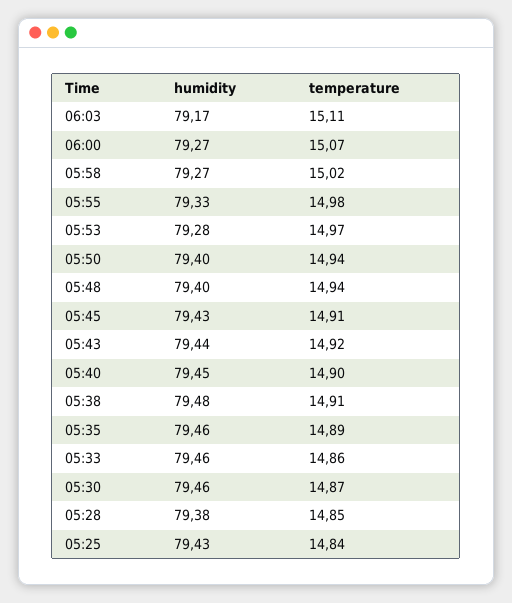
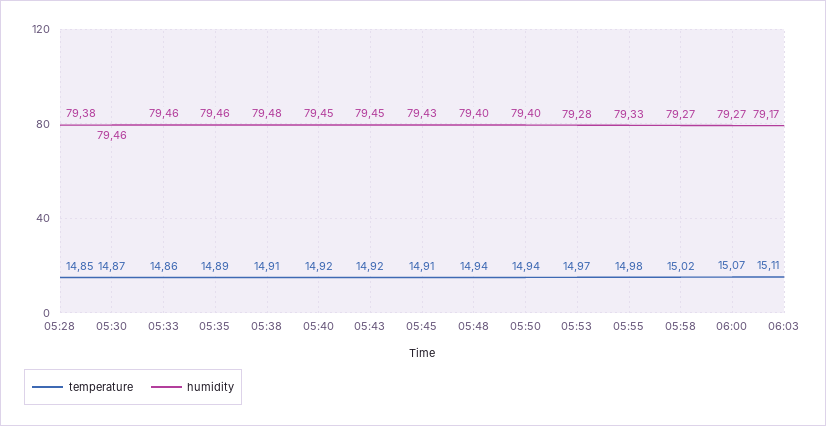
  {
    "humidity": {
      "06:03": 79.17,
      "06:00": 79.27,
      "05:58": 79.27,
      "05:55": 79.33,
      "05:53": 79.28,
      "05:50": 79.4,
      "05:48": 79.4,
      "05:45": 79.43,
-     "05:43": 79.44,
+     "05:43": 79.45,
      "05:40": 79.45,
      "05:38": 79.48,
      "05:35": 79.46,
      "05:33": 79.46,
      "05:30": 79.46,
-     "05:28": 79.38,
+     "05:28": 79.38
-     "05:25": 79.43
    },
    "temperature": {
      "06:03": 15.11,
      "06:00": 15.07,
      "05:58": 15.02,
      "05:55": 14.98,
      "05:53": 14.97,
      "05:50": 14.94,
      "05:48": 14.94,
      "05:45": 14.91,
      "05:43": 14.92,
-     "05:40": 14.9,
+     "05:40": 14.92,
      "05:38": 14.91,
      "05:35": 14.89,
      "05:33": 14.86,
      "05:30": 14.87,
-     "05:28": 14.85,
+     "05:28": 14.85
-     "05:25": 14.84
    }
  }

